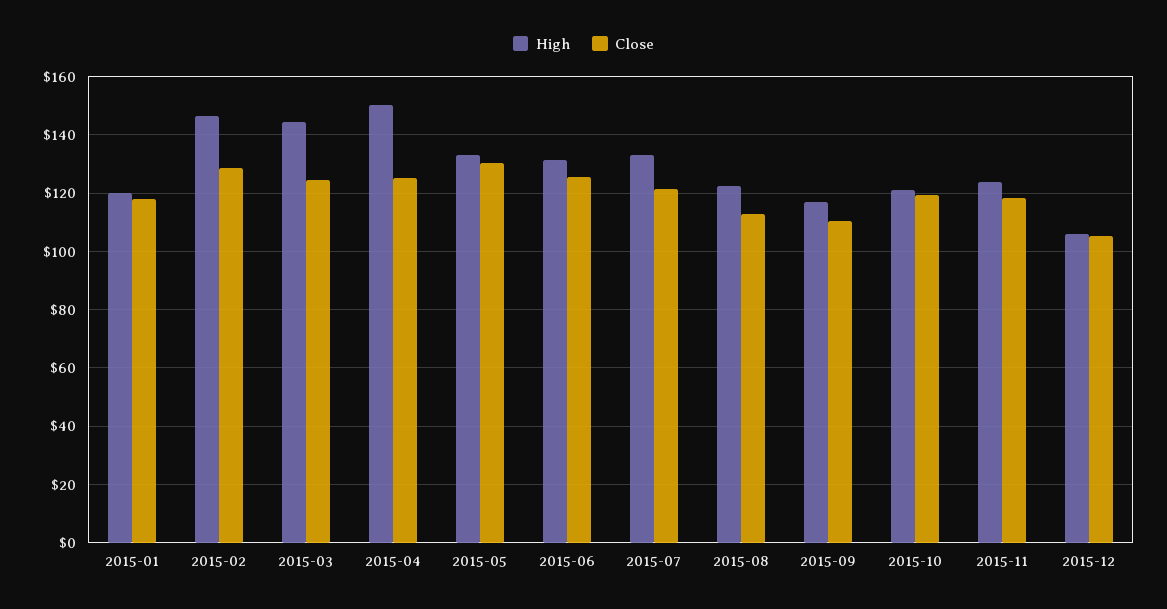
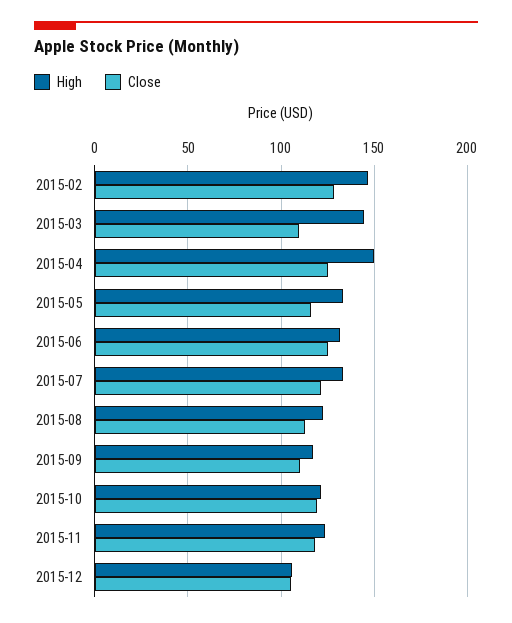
  {
    "High": {
-     "2015-01": 120,
      "2015-02": 147.5,
      "2015-03": 145,
      "2015-04": 150,
      "2015-05": 132.5,
      "2015-06": 132.5,
      "2015-07": 132.5,
      "2015-08": 122.5,
      "2015-09": 117.5,
      "2015-10": 120,
      "2015-11": 125,
      "2015-12": 105
    },
    "Close": {
-     "2015-01": 117.5,
      "2015-02": 127.5,
-     "2015-03": 125,
+     "2015-03": 110,
      "2015-04": 125,
-     "2015-05": 130,
+     "2015-05": 115,
      "2015-06": 125,
      "2015-07": 122.5,
      "2015-08": 112.5,
      "2015-09": 110,
      "2015-10": 120,
      "2015-11": 117.5,
      "2015-12": 105
    }
  }

